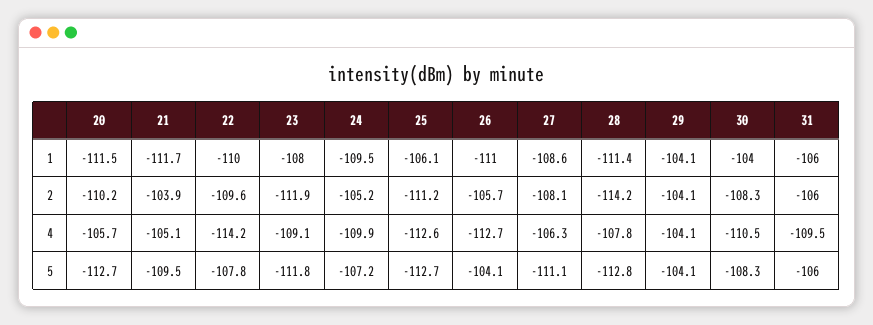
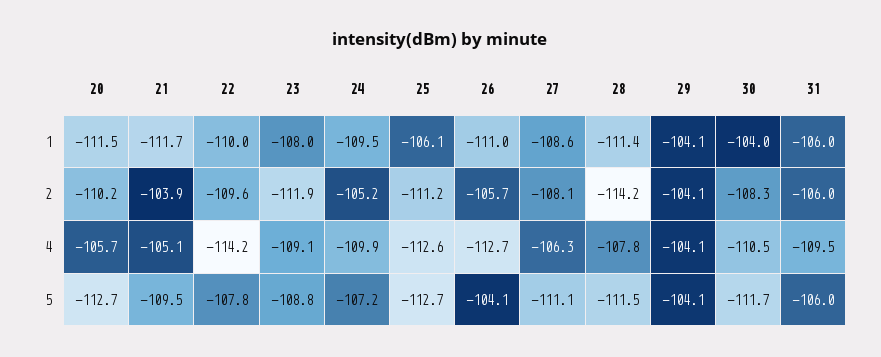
  {
    "20": {
      "1": -111.5,
      "2": -110.2,
      "4": -105.7,
      "5": -112.7
    },
    "21": {
      "1": -111.7,
      "2": -103.9,
      "4": -105.1,
      "5": -109.5
    },
    "22": {
      "1": -110,
      "2": -109.6,
      "4": -114.2,
      "5": -107.8
    },
    "23": {
      "1": -108,
      "2": -111.9,
      "4": -109.1,
-     "5": -111.8
+     "5": -108.8
    },
    "24": {
      "1": -109.5,
      "2": -105.2,
      "4": -109.9,
      "5": -107.2
    },
    "25": {
      "1": -106.1,
      "2": -111.2,
      "4": -112.6,
      "5": -112.7
    },
    "26": {
      "1": -111,
      "2": -105.7,
      "4": -112.7,
      "5": -104.1
    },
    "27": {
      "1": -108.6,
      "2": -108.1,
      "4": -106.3,
      "5": -111.1
    },
    "28": {
      "1": -111.4,
      "2": -114.2,
      "4": -107.8,
-     "5": -112.8
+     "5": -111.5
    },
    "29": {
      "1": -104.1,
      "2": -104.1,
      "4": -104.1,
      "5": -104.1
    },
    "30": {
      "1": -104,
      "2": -108.3,
      "4": -110.5,
-     "5": -108.3
+     "5": -111.7
    },
    "31": {
      "1": -106,
      "2": -106,
      "4": -109.5,
      "5": -106
    }
  }

